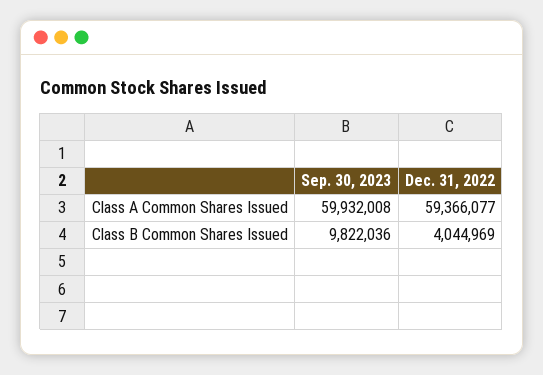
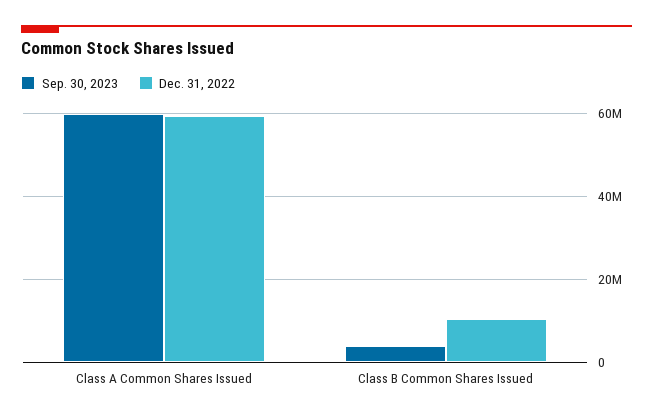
  {
    "Sep. 30, 2023": {
      "Class A Common Shares Issued": 59932008,
-     "Class B Common Shares Issued": 9822036
+     "Class B Common Shares Issued": 4000000
    },
    "Dec. 31, 2022": {
      "Class A Common Shares Issued": 59366077,
-     "Class B Common Shares Issued": 4044969
+     "Class B Common Shares Issued": 10000000
    }
  }

